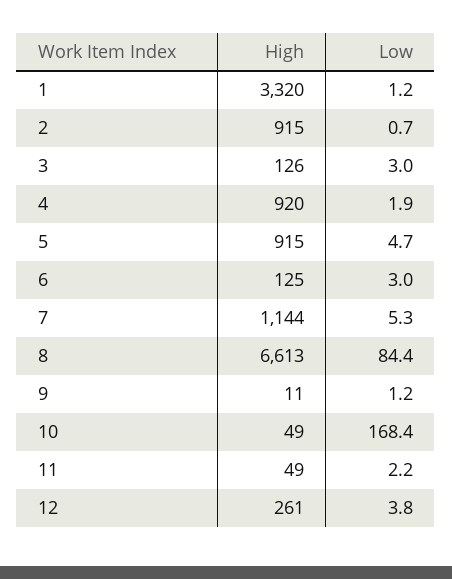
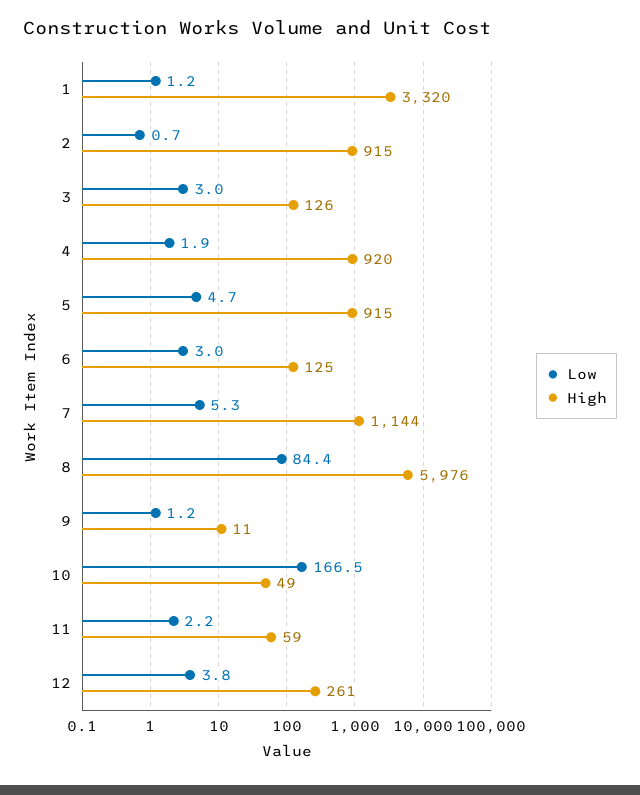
  {
    "High": {
      "1": 3320,
      "2": 915,
      "3": 126,
      "4": 920,
      "5": 915,
      "6": 125,
      "7": 1144,
-     "8": 6613,
+     "8": 5976,
      "9": 11,
      "10": 49,
-     "11": 49,
+     "11": 59,
      "12": 261
    },
    "Low": {
      "1": 1.2,
      "2": 0.7,
      "3": 3,
      "4": 1.9,
      "5": 4.7,
      "6": 3,
      "7": 5.3,
      "8": 84.4,
      "9": 1.2,
-     "10": 168.4,
+     "10": 166.5,
      "11": 2.2,
      "12": 3.8
    }
  }

